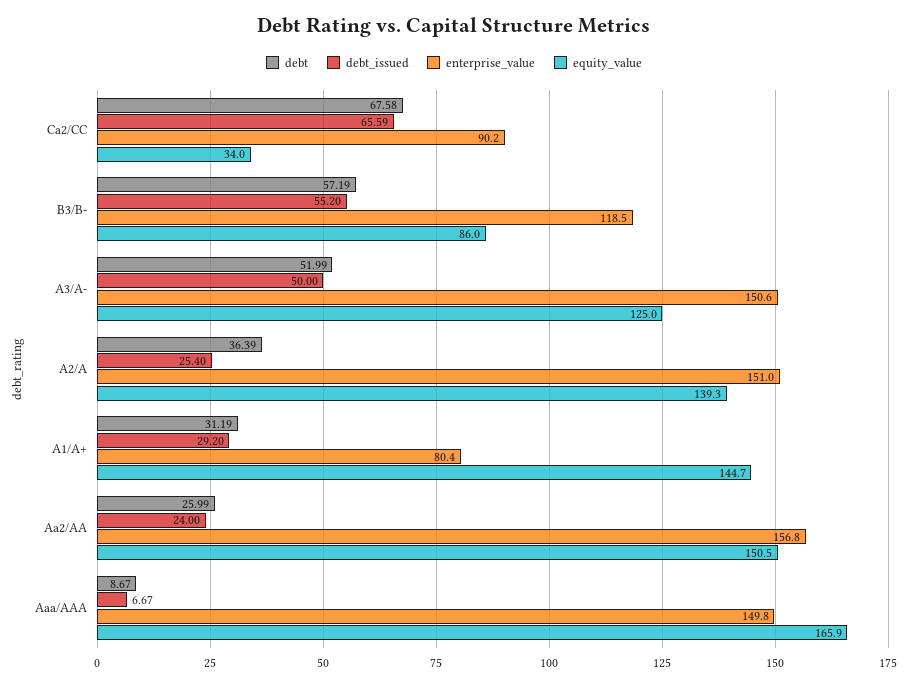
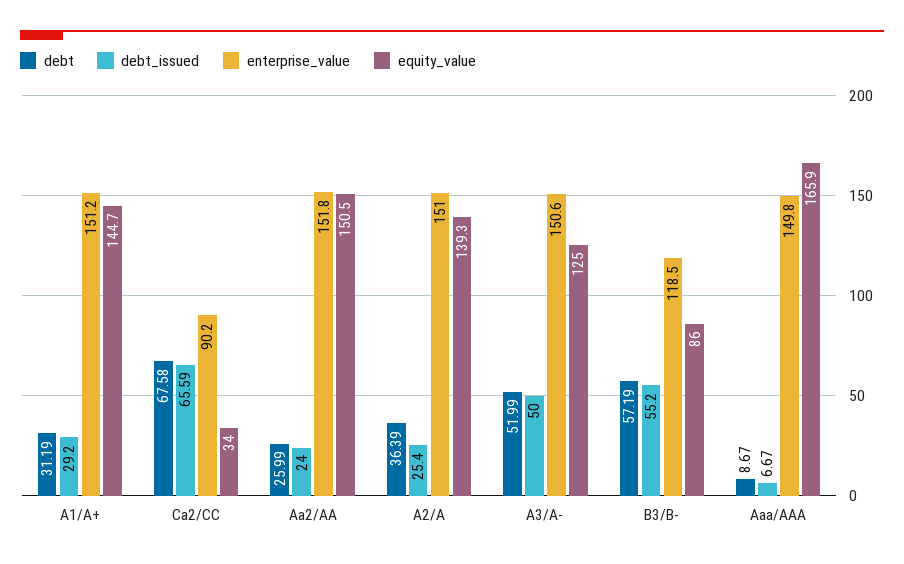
  {
    "debt": {
      "Ca2/CC": 67.58,
      "B3/B-": 57.19,
      "A3/A-": 51.99,
      "A2/A": 36.39,
      "A1/A+": 31.19,
      "Aa2/AA": 25.99,
      "Aaa/AAA": 8.67
    },
    "debt_issued": {
      "Ca2/CC": 65.59,
      "B3/B-": 55.2,
      "A3/A-": 50,
      "A2/A": 25.4,
      "A1/A+": 29.2,
      "Aa2/AA": 24,
      "Aaa/AAA": 6.67
    },
    "enterprise_value": {
      "Ca2/CC": 90.2,
      "B3/B-": 118.5,
      "A3/A-": 150.6,
      "A2/A": 151,
-     "A1/A+": 80.4,
+     "A1/A+": 151.2,
-     "Aa2/AA": 156.8,
+     "Aa2/AA": 151.8,
      "Aaa/AAA": 149.8
    },
    "equity_value": {
      "Ca2/CC": 34,
      "B3/B-": 86,
      "A3/A-": 125,
      "A2/A": 139.3,
      "A1/A+": 144.7,
      "Aa2/AA": 150.5,
      "Aaa/AAA": 165.9
    }
  }

